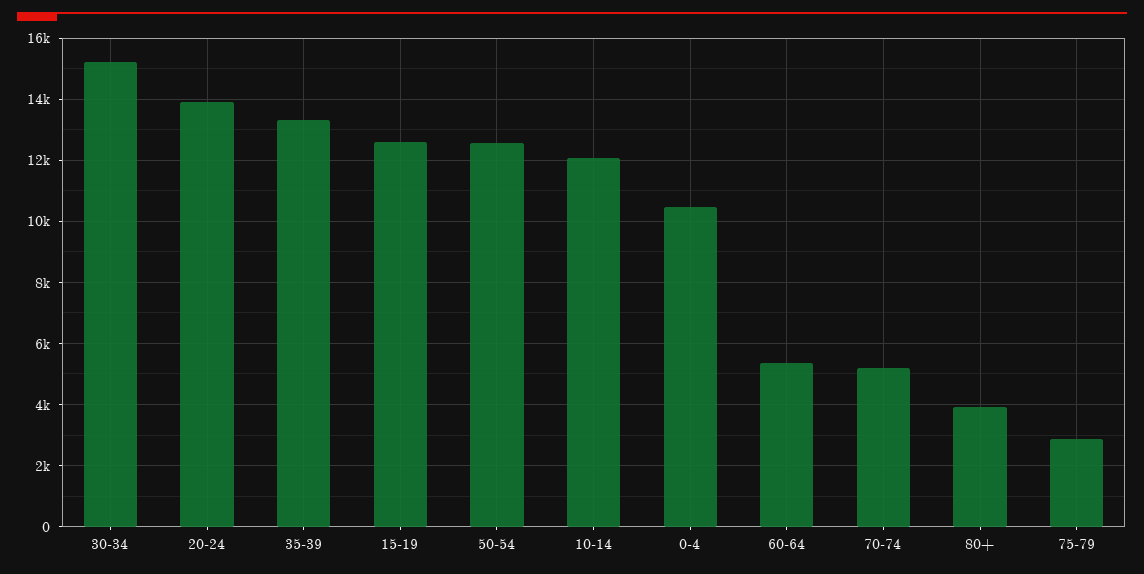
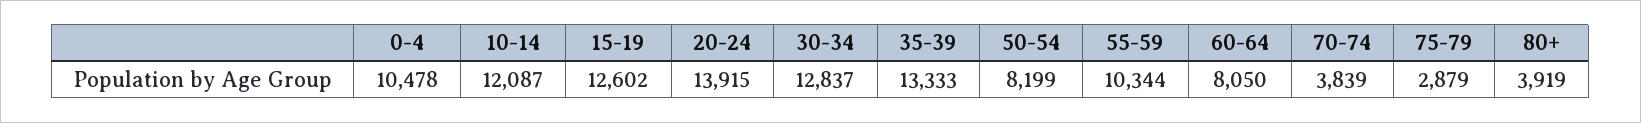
  {
-   "30-34": 15200,
+   "30-34": 12837,
    "20-24": 13915,
    "35-39": 13333,
    "15-19": 12602,
-   "50-54": 12600,
+   "50-54": 8199,
    "10-14": 12087,
    "0-4": 10478,
-   "60-64": 5400,
+   "60-64": 8050,
-   "70-74": 5200,
+   "70-74": 3839,
    "80+": 3919,
-   "75-79": 2879
+   "75-79": 2879,
+   "55-59": 10344
  }

